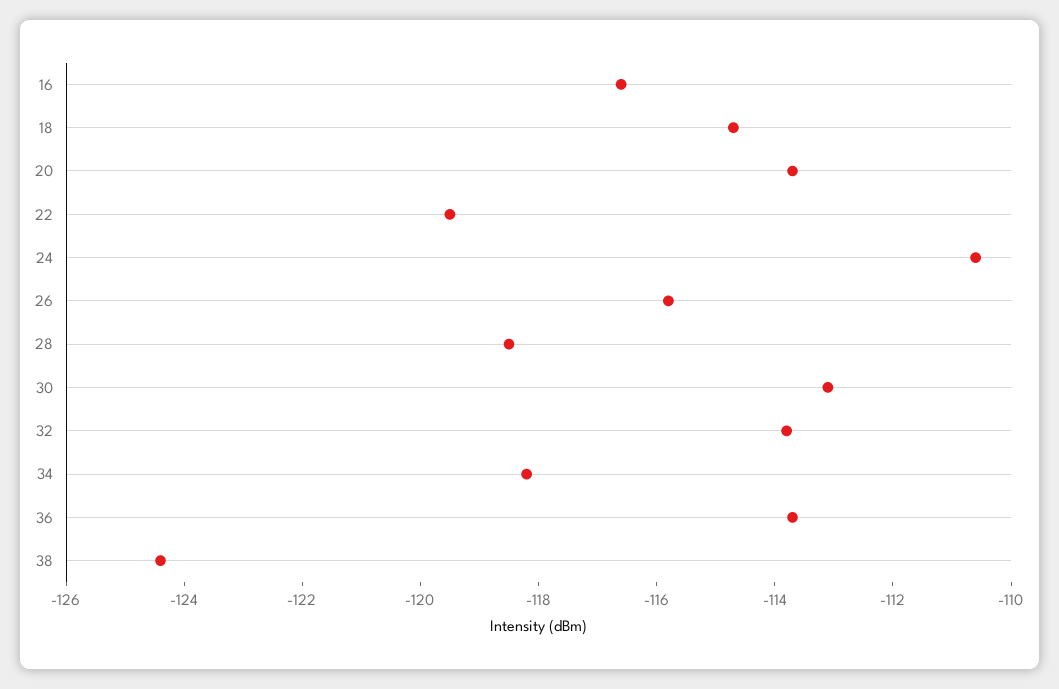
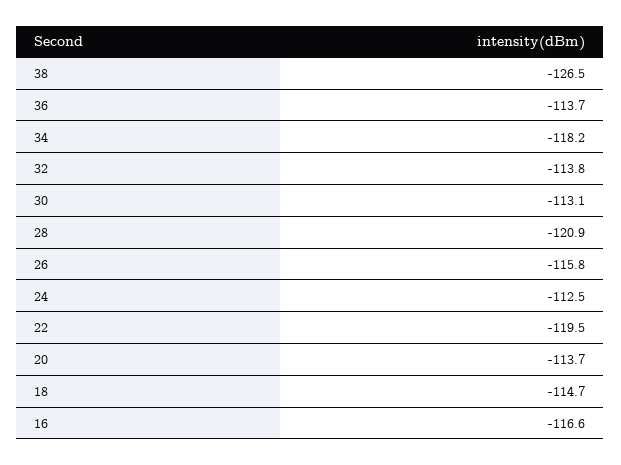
  {
    "16": -116.6,
    "18": -114.7,
    "20": -113.7,
    "22": -119.5,
-   "24": -110.5,
+   "24": -112.5,
    "26": -115.8,
-   "28": -118.5,
+   "28": -120.9,
    "30": -113.1,
    "32": -113.8,
    "34": -118.2,
    "36": -113.7,
-   "38": -124.5
+   "38": -126.5
  }

